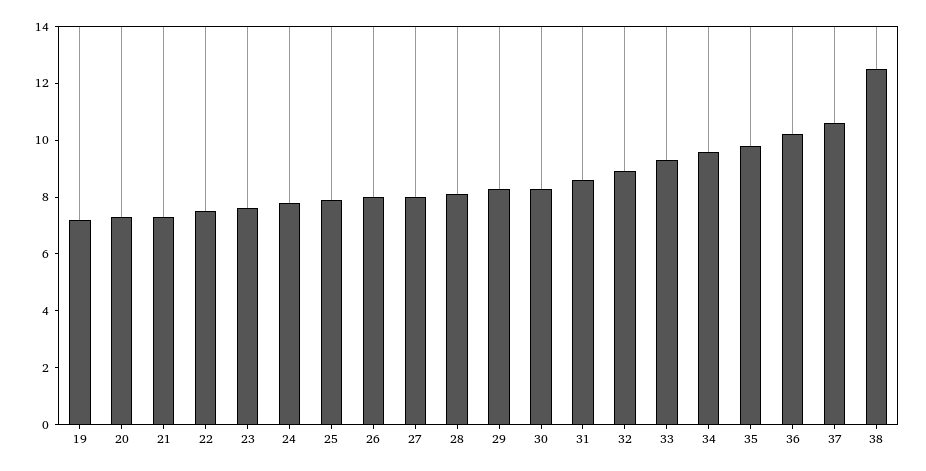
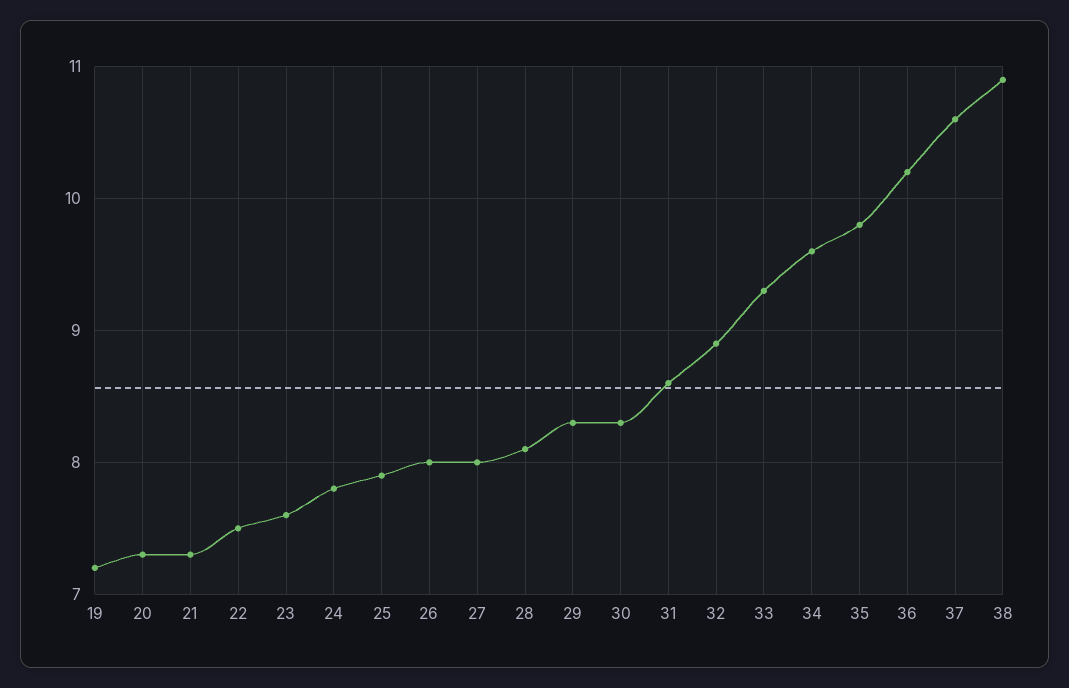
  {
    "19": 7.2,
    "20": 7.3,
    "21": 7.3,
    "22": 7.5,
    "23": 7.6,
    "24": 7.8,
    "25": 7.9,
    "26": 8,
    "27": 8,
    "28": 8.1,
    "29": 8.3,
    "30": 8.3,
    "31": 8.6,
    "32": 8.9,
    "33": 9.3,
    "34": 9.6,
    "35": 9.8,
    "36": 10.2,
    "37": 10.6,
-   "38": 12.5
+   "38": 10.9
  }

